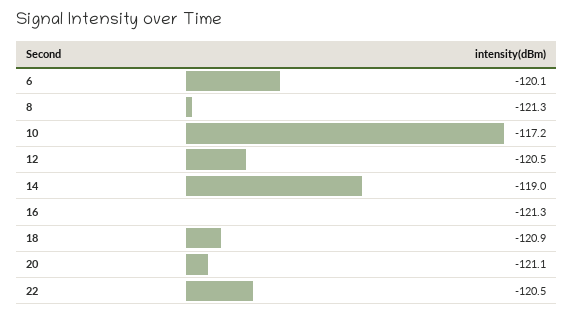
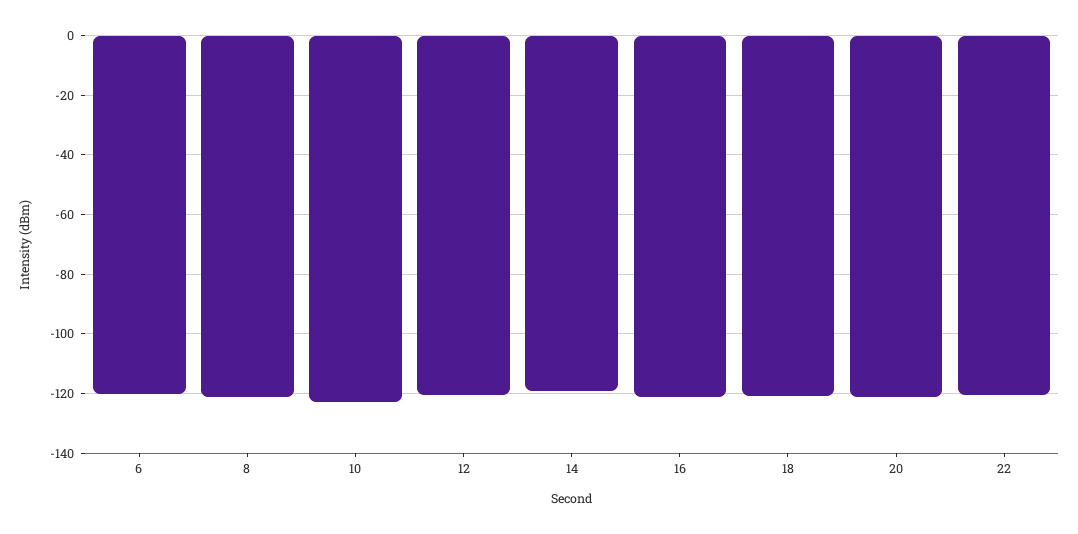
  {
    "6": -120.1,
    "8": -121.3,
-   "10": -117.2,
+   "10": -122.5,
    "12": -120.5,
    "14": -119,
    "16": -121.3,
    "18": -120.9,
    "20": -121.1,
    "22": -120.5
  }

